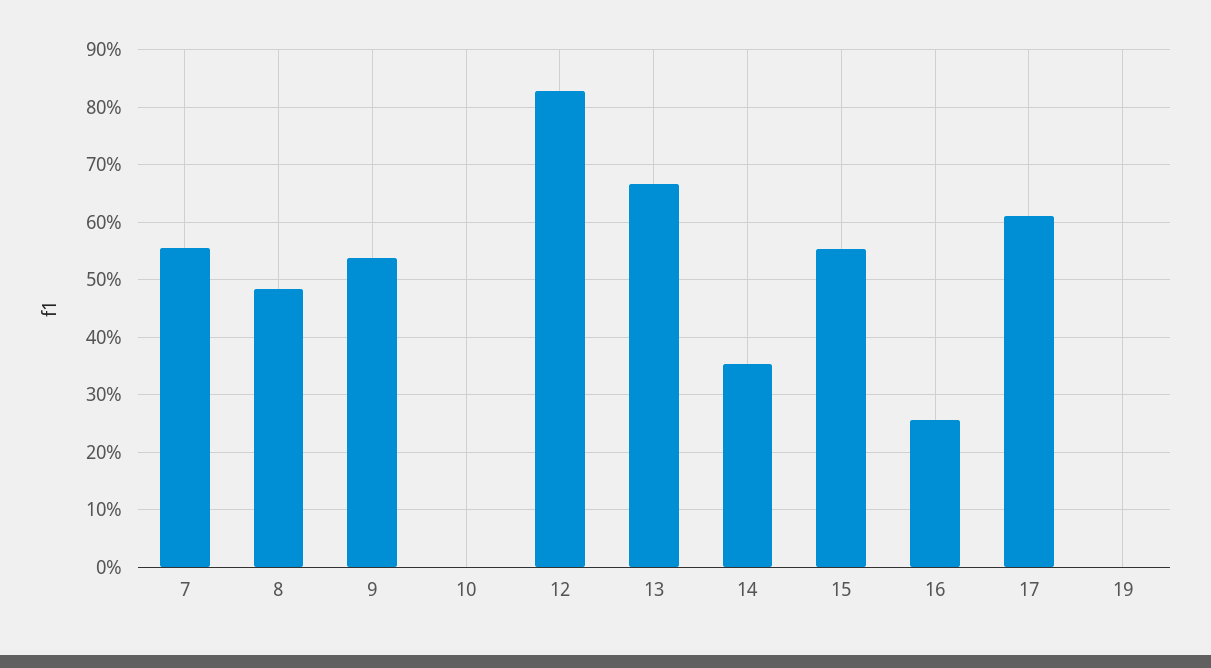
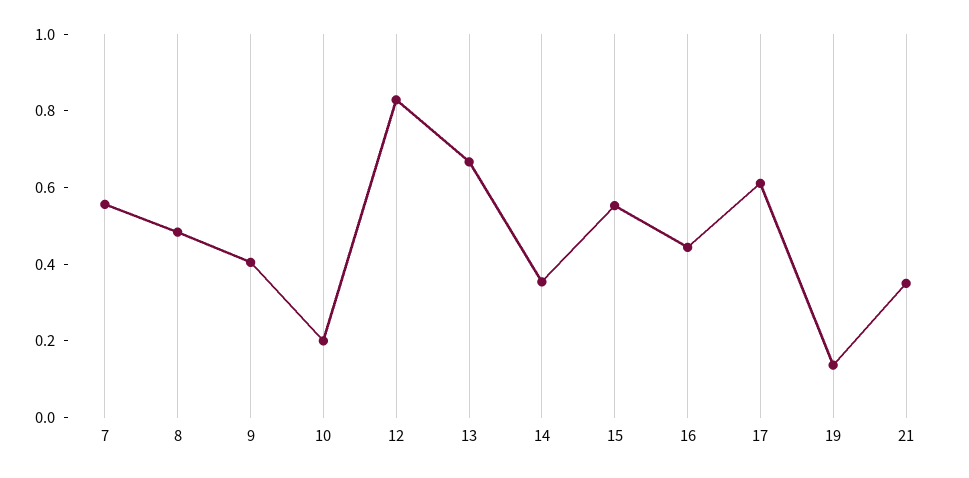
  {
    "7": 0.56,
    "8": 0.48,
-   "9": 0.54,
+   "9": 0.4,
-   "10": 0,
+   "10": 0.2,
    "12": 0.82,
    "13": 0.66,
    "14": 0.36,
    "15": 0.56,
-   "16": 0.26,
+   "16": 0.45,
    "17": 0.62,
-   "19": 0
+   "19": 0.15,
+   "21": 0.35
  }

